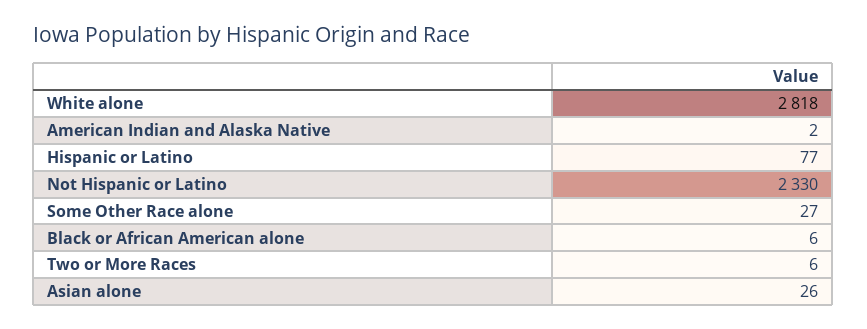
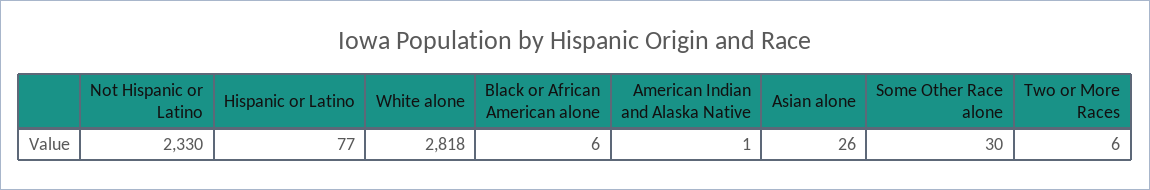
  {
    "White alone": 2818,
-   "American Indian and Alaska Native": 2,
+   "American Indian and Alaska Native": 1,
    "Hispanic or Latino": 77,
    "Not Hispanic or Latino": 2330,
-   "Some Other Race alone": 27,
+   "Some Other Race alone": 30,
    "Black or African American alone": 6,
    "Two or More Races": 6,
    "Asian alone": 26
  }

